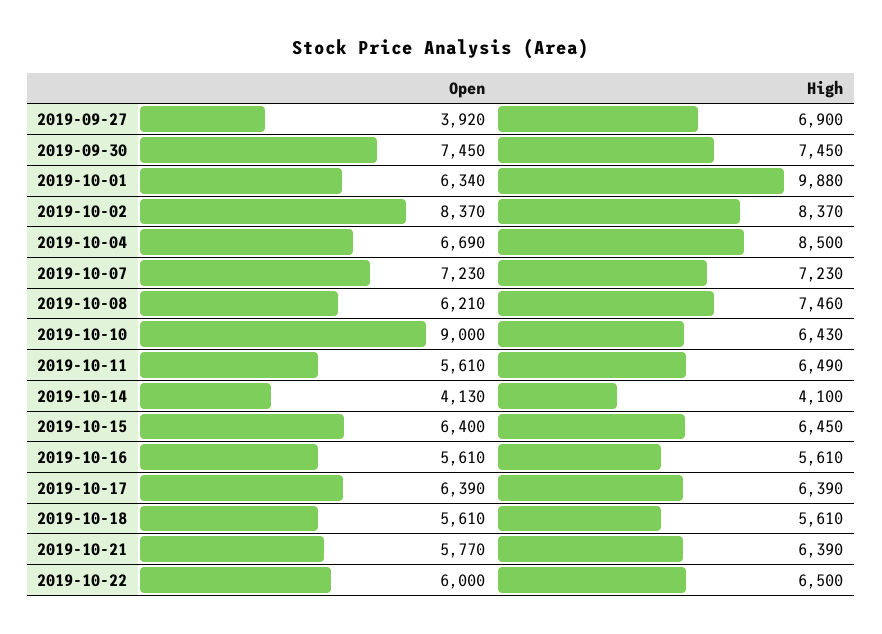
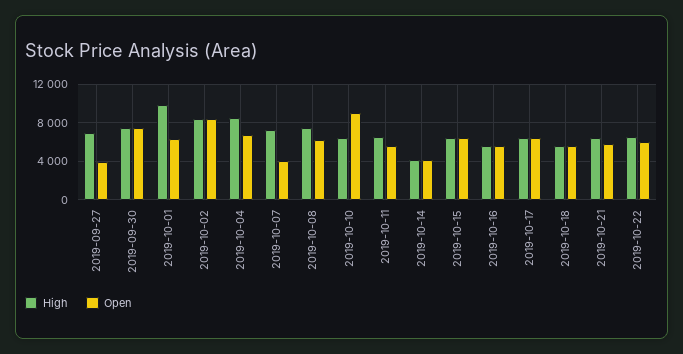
  {
    "Open": {
      "2019-09-27": 3920,
      "2019-09-30": 7450,
      "2019-10-01": 6340,
      "2019-10-02": 8370,
      "2019-10-04": 6690,
-     "2019-10-07": 7230,
+     "2019-10-07": 4000,
      "2019-10-08": 6210,
      "2019-10-10": 9000,
      "2019-10-11": 5610,
      "2019-10-14": 4130,
      "2019-10-15": 6400,
      "2019-10-16": 5610,
      "2019-10-17": 6390,
      "2019-10-18": 5610,
      "2019-10-21": 5770,
      "2019-10-22": 6000
    },
    "High": {
      "2019-09-27": 6900,
      "2019-09-30": 7450,
      "2019-10-01": 9880,
      "2019-10-02": 8370,
      "2019-10-04": 8500,
      "2019-10-07": 7230,
      "2019-10-08": 7460,
      "2019-10-10": 6430,
      "2019-10-11": 6490,
      "2019-10-14": 4100,
      "2019-10-15": 6450,
      "2019-10-16": 5610,
      "2019-10-17": 6390,
      "2019-10-18": 5610,
      "2019-10-21": 6390,
      "2019-10-22": 6500
    }
  }

